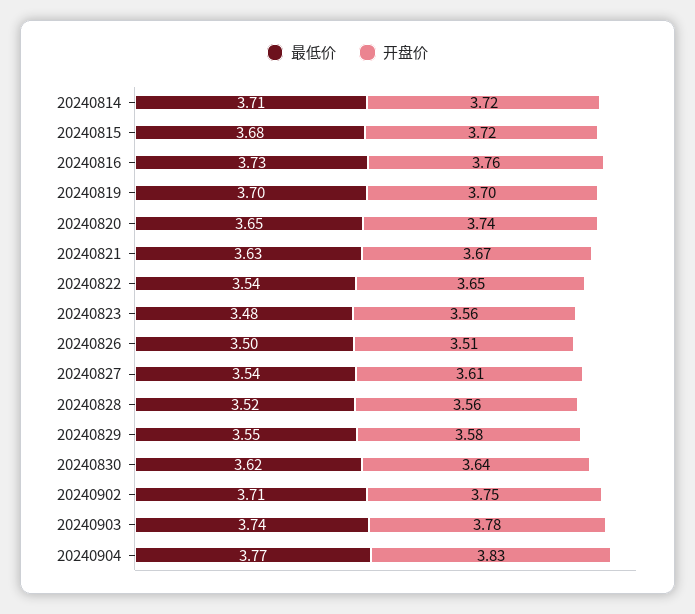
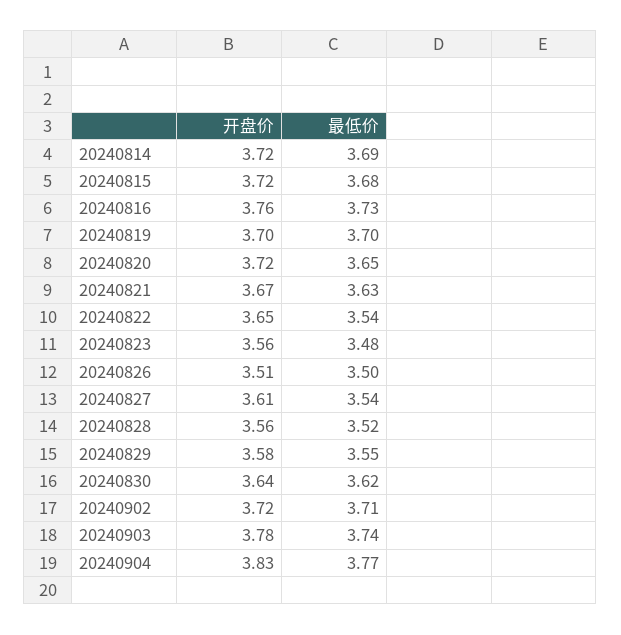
  {
    "最低价": {
-     "20240814": 3.71,
+     "20240814": 3.69,
      "20240815": 3.68,
      "20240816": 3.73,
      "20240819": 3.7,
      "20240820": 3.65,
      "20240821": 3.63,
      "20240822": 3.54,
      "20240823": 3.48,
      "20240826": 3.5,
      "20240827": 3.54,
      "20240828": 3.52,
      "20240829": 3.55,
      "20240830": 3.62,
      "20240902": 3.71,
      "20240903": 3.74,
      "20240904": 3.77
    },
    "开盘价": {
      "20240814": 3.72,
      "20240815": 3.72,
      "20240816": 3.76,
      "20240819": 3.7,
-     "20240820": 3.74,
+     "20240820": 3.72,
      "20240821": 3.67,
      "20240822": 3.65,
      "20240823": 3.56,
      "20240826": 3.51,
      "20240827": 3.61,
      "20240828": 3.56,
      "20240829": 3.58,
      "20240830": 3.64,
-     "20240902": 3.75,
+     "20240902": 3.72,
      "20240903": 3.78,
      "20240904": 3.83
    }
  }

